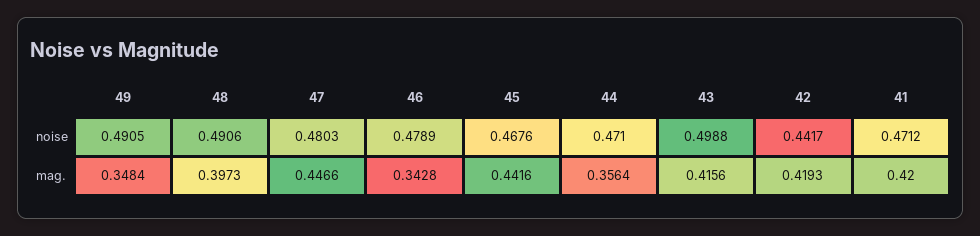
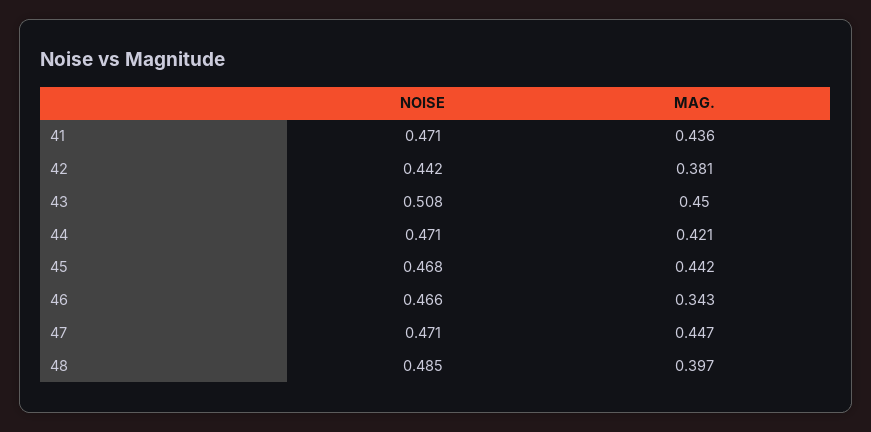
  {
-   "49": {
-     "noise": 0.4905,
-     "mag.": 0.3484
-   },
    "48": {
-     "noise": 0.4906,
+     "noise": 0.485,
      "mag.": 0.3973
    },
    "47": {
-     "noise": 0.4803,
+     "noise": 0.471,
      "mag.": 0.4466
    },
    "46": {
-     "noise": 0.4789,
+     "noise": 0.466,
      "mag.": 0.3428
    },
    "45": {
      "noise": 0.4676,
      "mag.": 0.4416
    },
    "44": {
      "noise": 0.471,
-     "mag.": 0.3564
+     "mag.": 0.421
    },
    "43": {
-     "noise": 0.4988,
+     "noise": 0.508,
-     "mag.": 0.4156
+     "mag.": 0.45
    },
    "42": {
      "noise": 0.4417,
-     "mag.": 0.4193
+     "mag.": 0.381
    },
    "41": {
      "noise": 0.4712,
-     "mag.": 0.42
+     "mag.": 0.436
    }
  }

